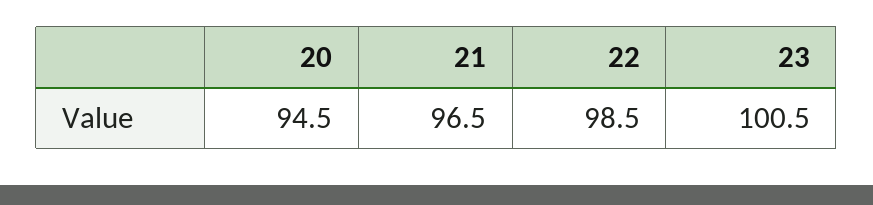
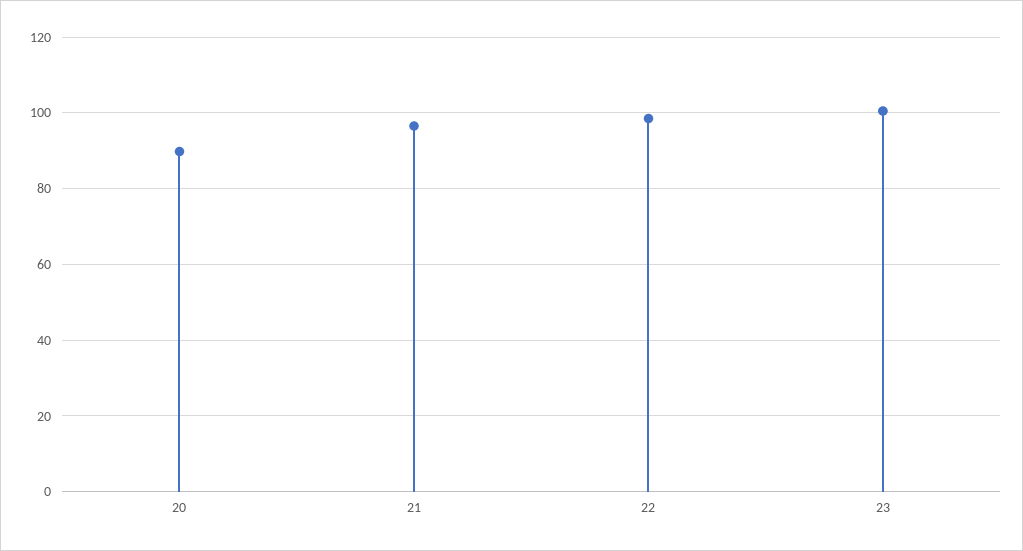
  {
-   "20": 94.5,
+   "20": 90,
    "21": 96.5,
    "22": 98.5,
    "23": 100.5
  }

